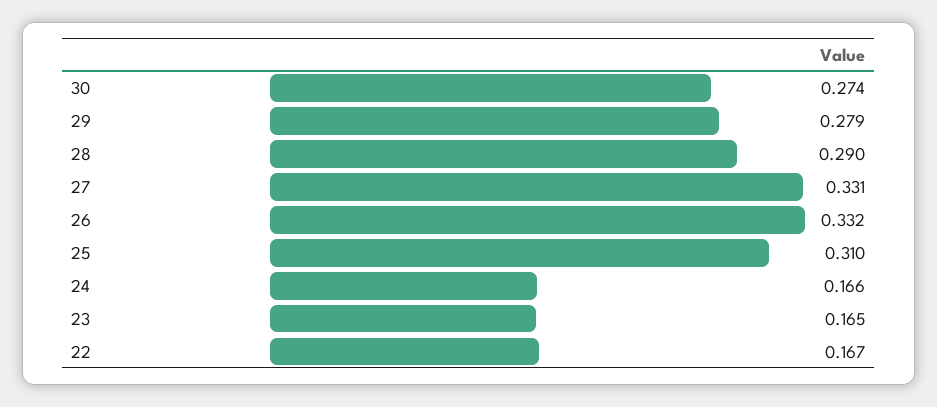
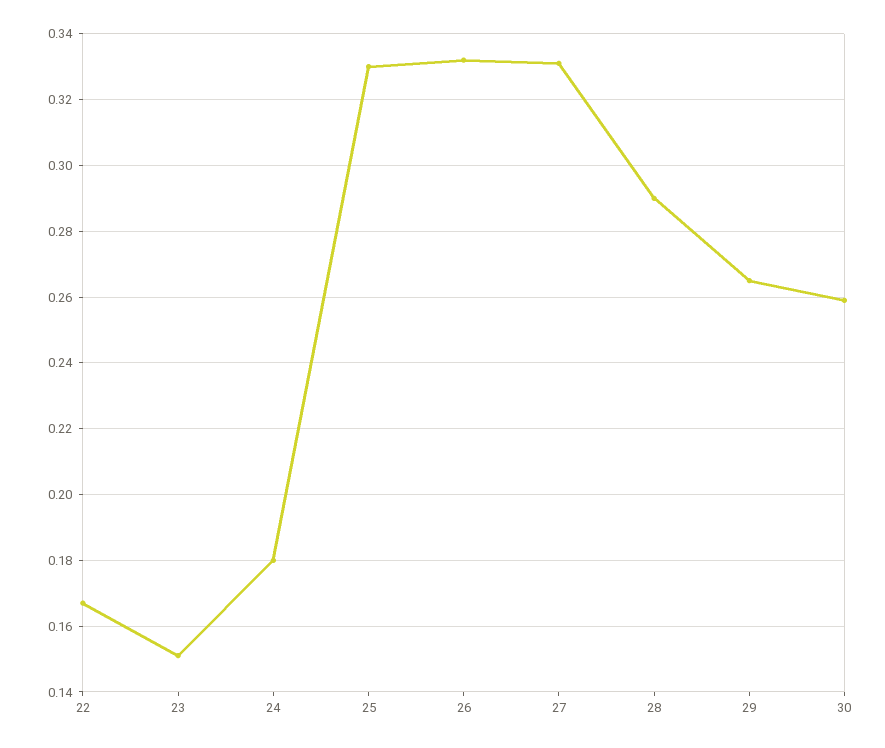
  {
-   "30": 0.274,
+   "30": 0.26,
-   "29": 0.279,
+   "29": 0.265,
    "28": 0.29,
    "27": 0.331,
    "26": 0.332,
-   "25": 0.31,
+   "25": 0.33,
-   "24": 0.166,
+   "24": 0.18,
-   "23": 0.165,
+   "23": 0.15,
    "22": 0.167
  }

